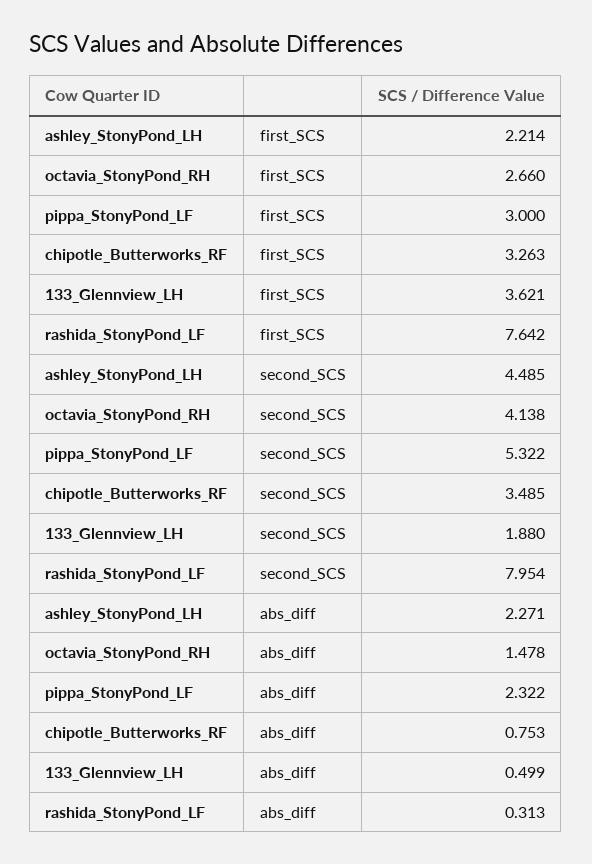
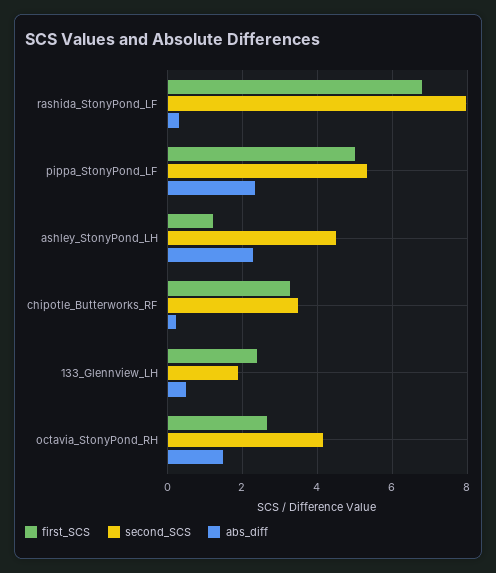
  {
    "first_SCS": {
-     "ashley_StonyPond_LH": 2.214,
+     "ashley_StonyPond_LH": 1.2,
      "octavia_StonyPond_RH": 2.66,
-     "pippa_StonyPond_LF": 3,
+     "pippa_StonyPond_LF": 5,
      "chipotle_Butterworks_RF": 3.263,
-     "133_Glennview_LH": 3.621,
+     "133_Glennview_LH": 2.4,
-     "rashida_StonyPond_LF": 7.642
+     "rashida_StonyPond_LF": 6.8
    },
    "second_SCS": {
      "ashley_StonyPond_LH": 4.485,
      "octavia_StonyPond_RH": 4.138,
      "pippa_StonyPond_LF": 5.322,
      "chipotle_Butterworks_RF": 3.485,
      "133_Glennview_LH": 1.88,
      "rashida_StonyPond_LF": 7.954
    },
    "abs_diff": {
      "ashley_StonyPond_LH": 2.271,
      "octavia_StonyPond_RH": 1.478,
      "pippa_StonyPond_LF": 2.322,
-     "chipotle_Butterworks_RF": 0.753,
+     "chipotle_Butterworks_RF": 0.2,
      "133_Glennview_LH": 0.499,
      "rashida_StonyPond_LF": 0.313
    }
  }

